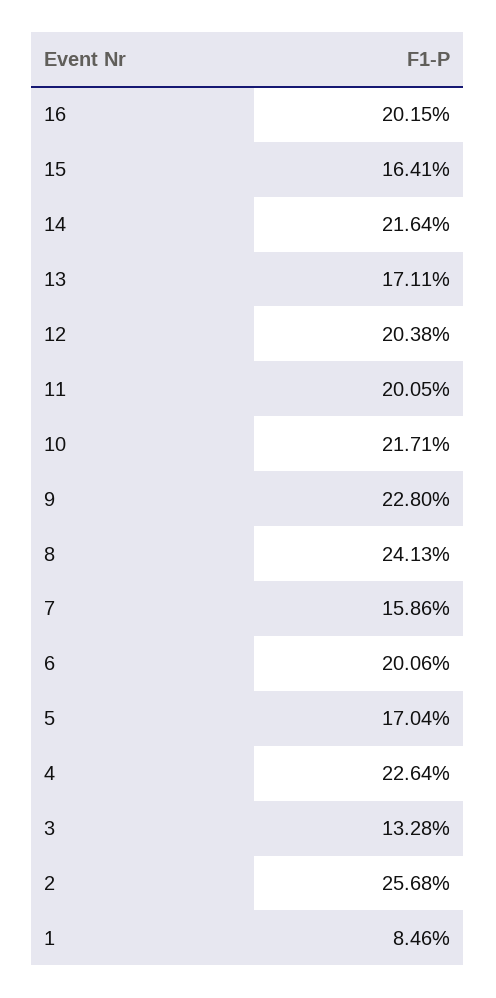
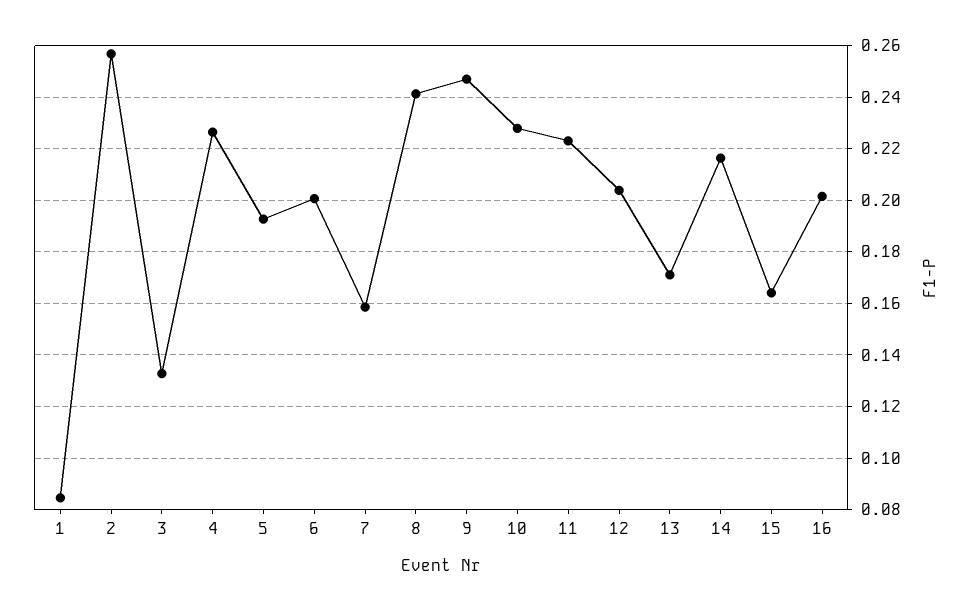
  {
    "16": 0.2015,
    "15": 0.1641,
    "14": 0.2164,
    "13": 0.1711,
    "12": 0.2038,
-   "11": 0.2005,
+   "11": 0.2225,
-   "10": 0.2171,
+   "10": 0.2275,
-   "9": 0.228,
+   "9": 0.2475,
    "8": 0.2413,
    "7": 0.1586,
    "6": 0.2006,
-   "5": 0.1704,
+   "5": 0.1925,
    "4": 0.2264,
    "3": 0.1328,
    "2": 0.2568,
    "1": 0.0846
  }

